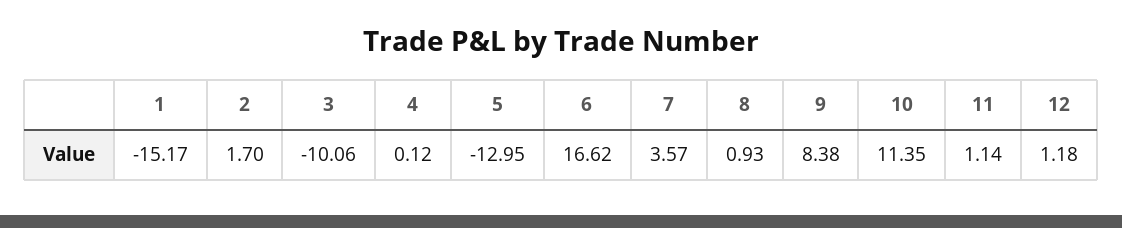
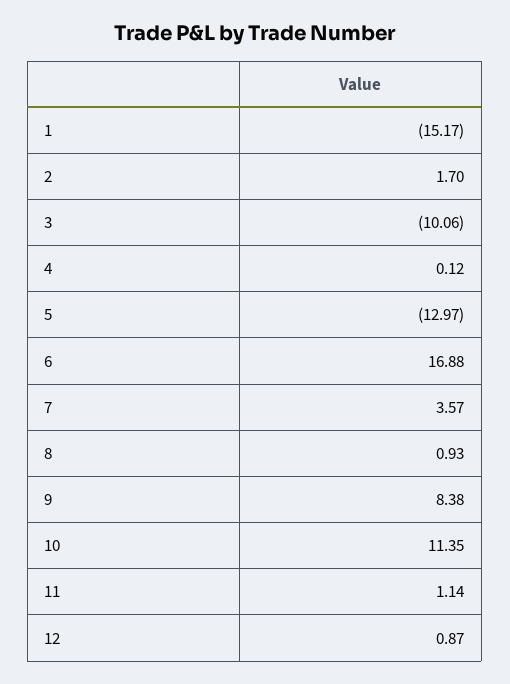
  {
    "1": -15.17,
    "2": 1.7,
    "3": -10.06,
    "4": 0.12,
-   "5": -12.95,
+   "5": -12.97,
-   "6": 16.62,
+   "6": 16.88,
    "7": 3.57,
    "8": 0.93,
    "9": 8.38,
    "10": 11.35,
    "11": 1.14,
-   "12": 1.18
+   "12": 0.87
  }

